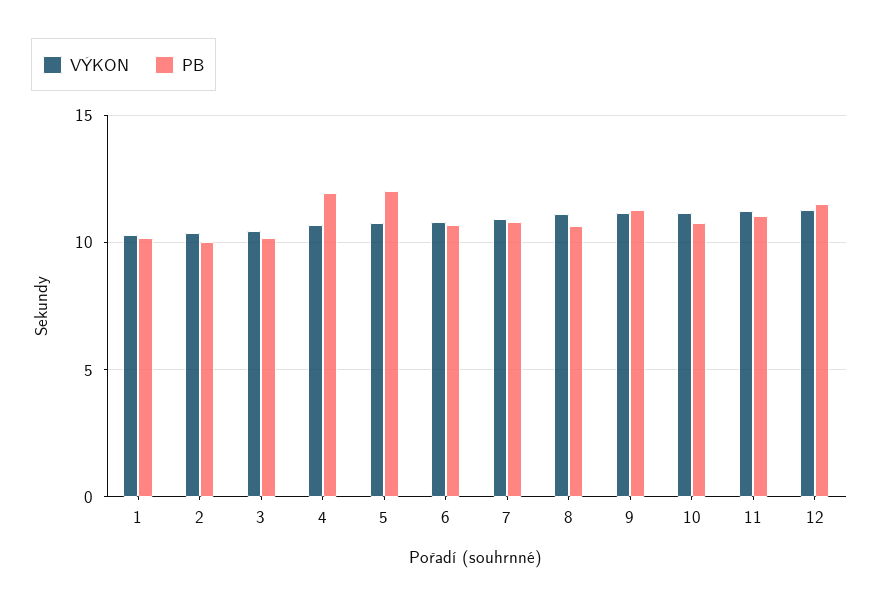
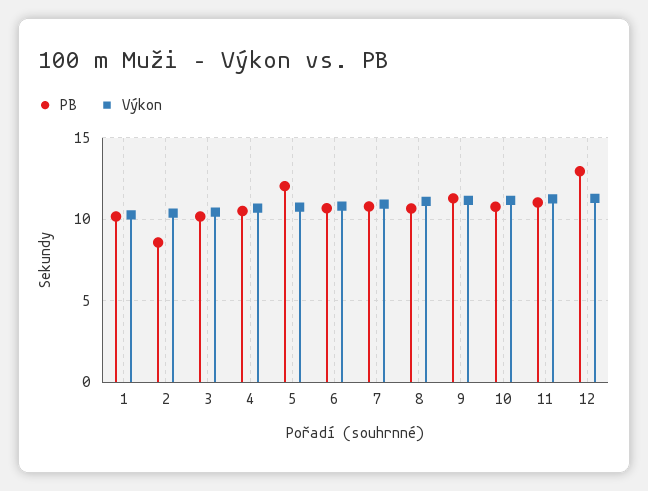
  {
    "VÝKON": {
      "1": 10.5,
      "2": 10.5,
      "3": 10.5,
      "4": 10.5,
      "5": 10.5,
      "6": 11,
      "7": 11,
      "8": 11,
      "9": 11,
      "10": 11,
      "11": 11.5,
      "12": 11.5
    },
    "PB": {
      "1": 10,
-     "2": 10,
+     "2": 8.5,
      "3": 10,
-     "4": 12,
+     "4": 10.5,
      "5": 12,
      "6": 10.5,
      "7": 11,
      "8": 10.5,
      "9": 11.5,
      "10": 11,
      "11": 11,
-     "12": 11.5
+     "12": 13
    }
  }

